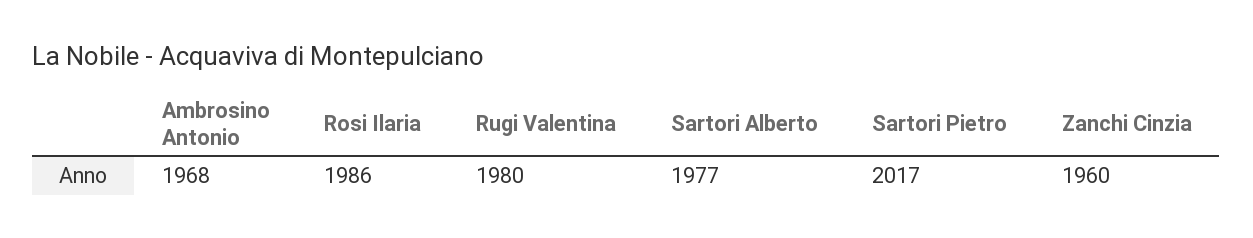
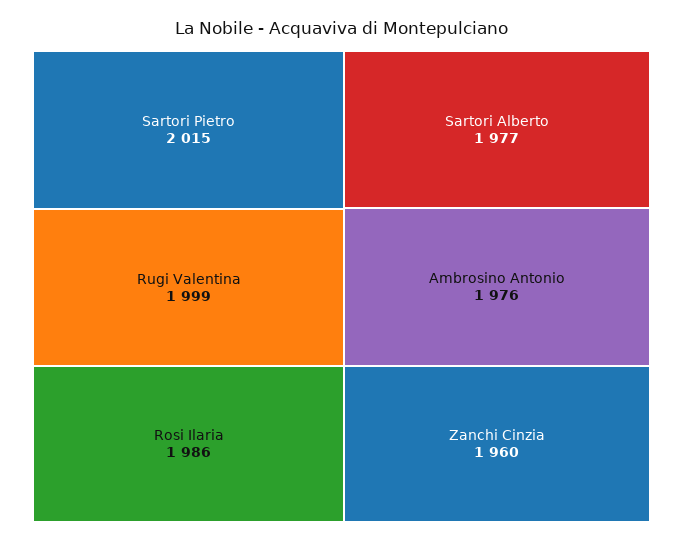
  {
-   "Ambrosino Antonio": 1968,
+   "Ambrosino Antonio": 1976,
    "Rosi Ilaria": 1986,
-   "Rugi Valentina": 1980,
+   "Rugi Valentina": 1999,
    "Sartori Alberto": 1977,
-   "Sartori Pietro": 2017,
+   "Sartori Pietro": 2015,
    "Zanchi Cinzia": 1960
  }

